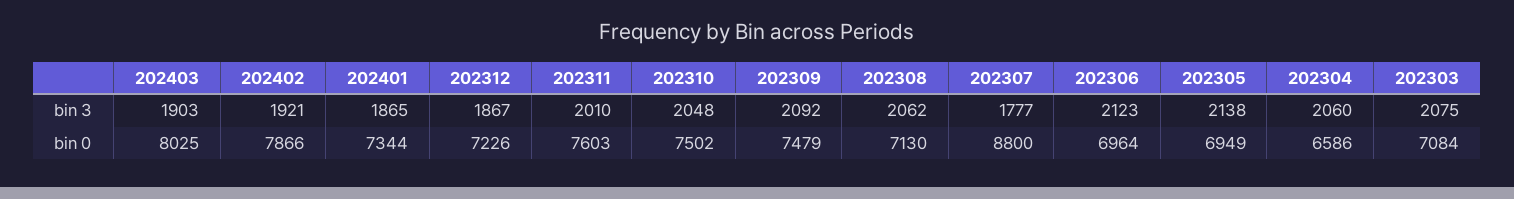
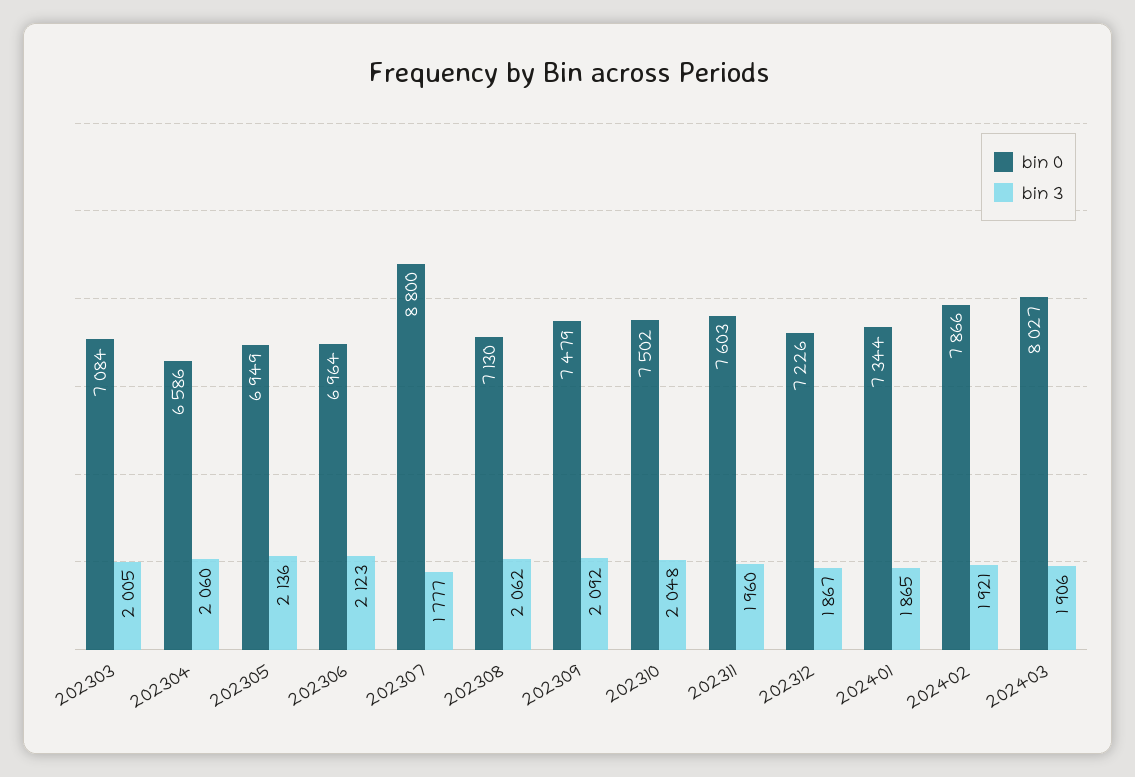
  {
    "bin 3": {
-     "202403": 1903,
+     "202403": 1906,
      "202402": 1921,
      "202401": 1865,
      "202312": 1867,
-     "202311": 2010,
+     "202311": 1960,
      "202310": 2048,
      "202309": 2092,
      "202308": 2062,
      "202307": 1777,
      "202306": 2123,
-     "202305": 2138,
+     "202305": 2136,
      "202304": 2060,
-     "202303": 2075
+     "202303": 2005
    },
    "bin 0": {
-     "202403": 8025,
+     "202403": 8027,
      "202402": 7866,
      "202401": 7344,
      "202312": 7226,
      "202311": 7603,
      "202310": 7502,
      "202309": 7479,
      "202308": 7130,
      "202307": 8800,
      "202306": 6964,
      "202305": 6949,
      "202304": 6586,
      "202303": 7084
    }
  }

